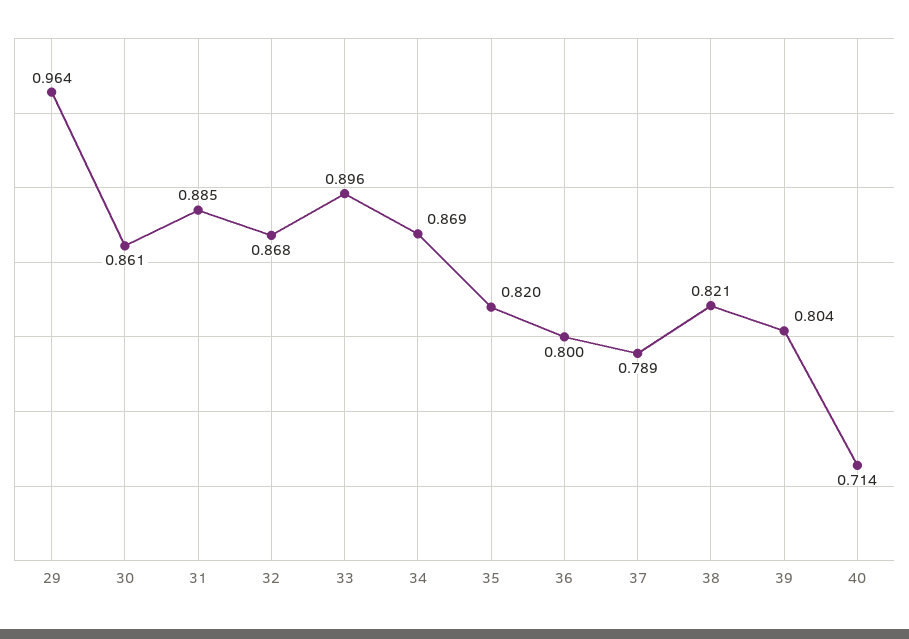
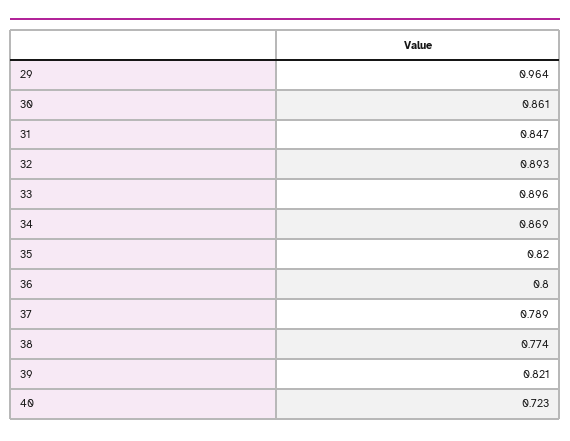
  {
    "29": 0.964,
    "30": 0.861,
-   "31": 0.885,
+   "31": 0.847,
-   "32": 0.868,
+   "32": 0.893,
    "33": 0.896,
    "34": 0.869,
    "35": 0.82,
    "36": 0.8,
    "37": 0.789,
-   "38": 0.821,
+   "38": 0.774,
-   "39": 0.804,
+   "39": 0.821,
-   "40": 0.714
+   "40": 0.723
  }

